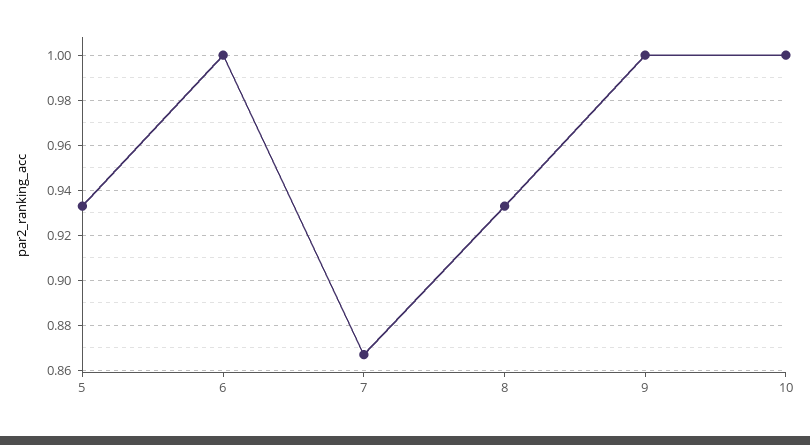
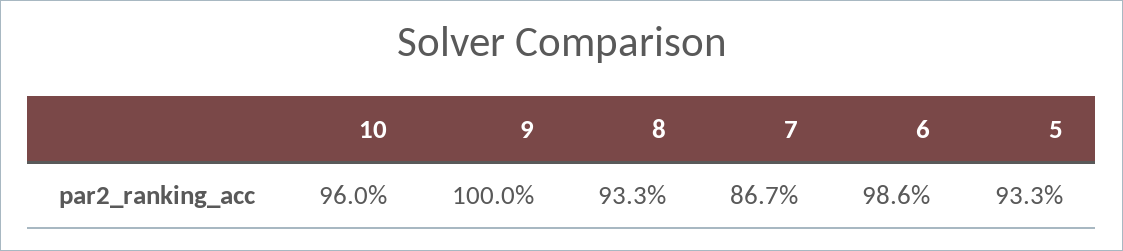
  {
    "5": 0.933,
-   "6": 1,
+   "6": 0.986,
    "7": 0.867,
    "8": 0.933,
    "9": 1,
-   "10": 1
+   "10": 0.96
  }

